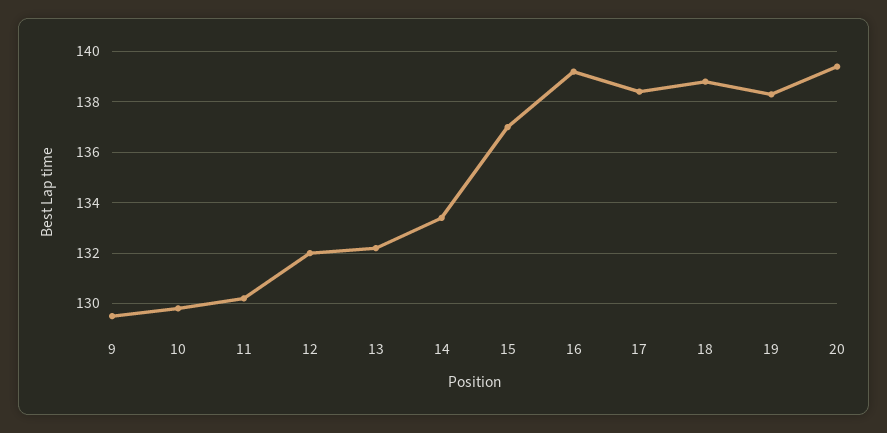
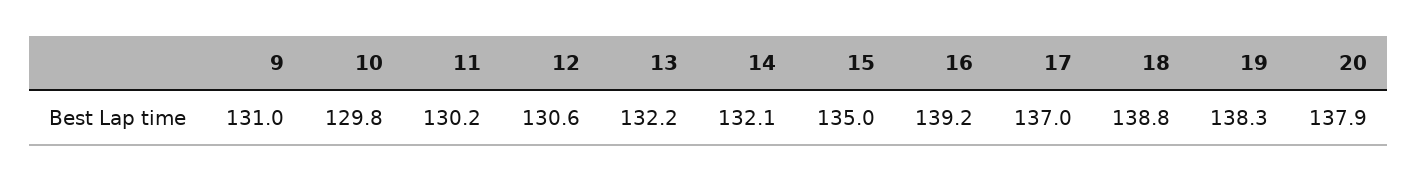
  {
-   "9": 129.5,
+   "9": 131,
    "10": 129.8,
    "11": 130.2,
-   "12": 132,
+   "12": 130.6,
    "13": 132.2,
-   "14": 133.5,
+   "14": 132.1,
-   "15": 137,
+   "15": 135,
    "16": 139.2,
-   "17": 138.5,
+   "17": 137,
    "18": 138.8,
    "19": 138.3,
-   "20": 139.5
+   "20": 137.9
  }

